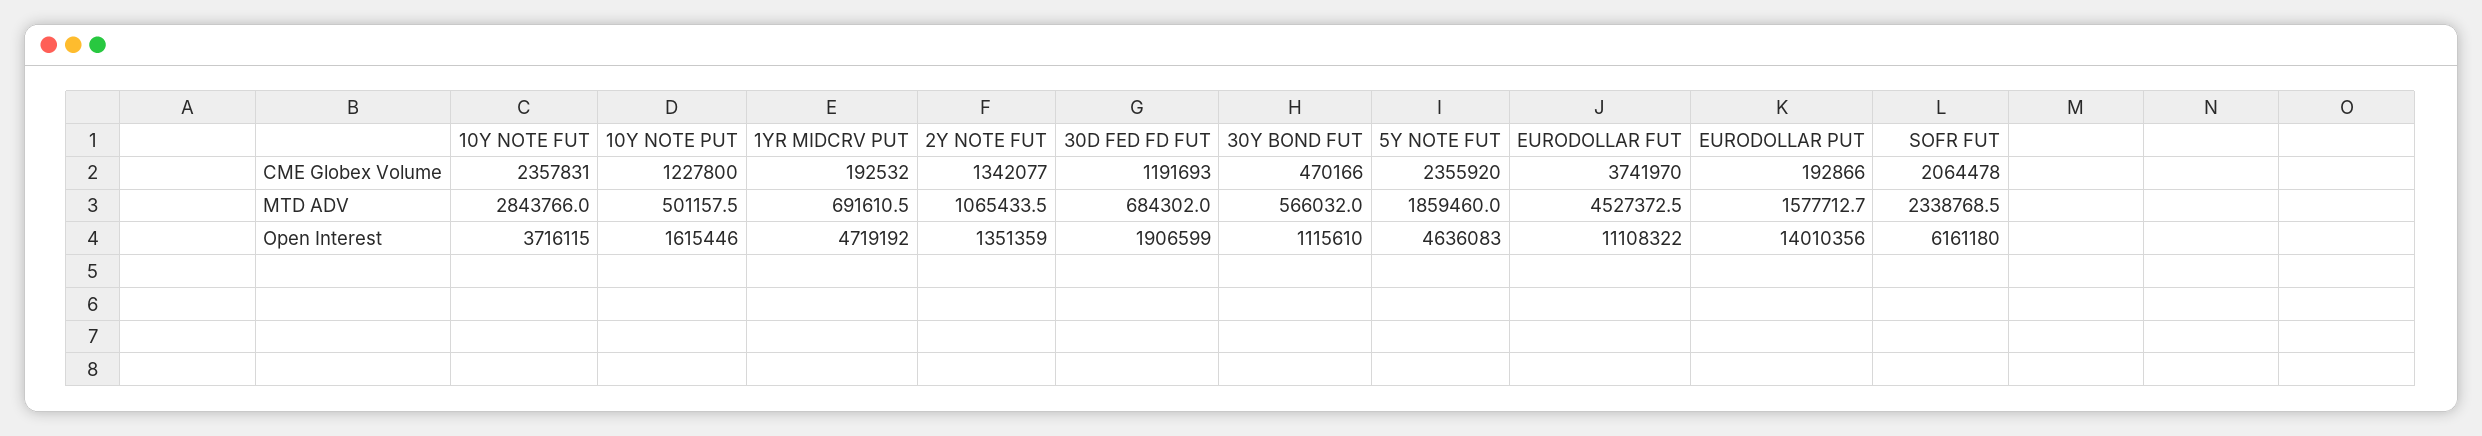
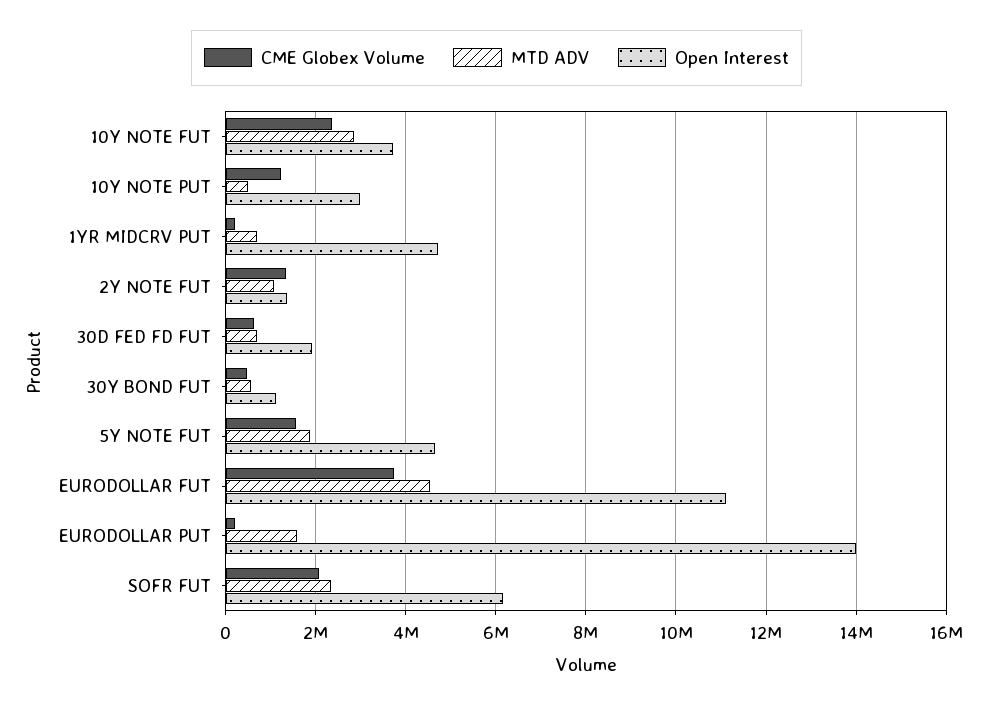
  {
    "CME Globex Volume": {
      "10Y NOTE FUT": 2357831,
      "10Y NOTE PUT": 1227800,
      "1YR MIDCRV PUT": 192532,
      "2Y NOTE FUT": 1342077,
-     "30D FED FD FUT": 1191693,
+     "30D FED FD FUT": 600000,
      "30Y BOND FUT": 470166,
-     "5Y NOTE FUT": 2355920,
+     "5Y NOTE FUT": 1600000,
      "EURODOLLAR FUT": 3741970,
      "EURODOLLAR PUT": 192866,
      "SOFR FUT": 2064478
    },
    "MTD ADV": {
      "10Y NOTE FUT": 2843766,
      "10Y NOTE PUT": 501157.5,
      "1YR MIDCRV PUT": 691610.5,
      "2Y NOTE FUT": 1065433.5,
      "30D FED FD FUT": 684302,
      "30Y BOND FUT": 566032,
      "5Y NOTE FUT": 1859460,
      "EURODOLLAR FUT": 4527372.5,
      "EURODOLLAR PUT": 1577712.7,
      "SOFR FUT": 2338768.5
    },
    "Open Interest": {
      "10Y NOTE FUT": 3716115,
-     "10Y NOTE PUT": 1615446,
+     "10Y NOTE PUT": 3000000,
      "1YR MIDCRV PUT": 4719192,
      "2Y NOTE FUT": 1351359,
      "30D FED FD FUT": 1906599,
      "30Y BOND FUT": 1115610,
      "5Y NOTE FUT": 4636083,
      "EURODOLLAR FUT": 11108322,
      "EURODOLLAR PUT": 14010356,
      "SOFR FUT": 6161180
    }
  }

